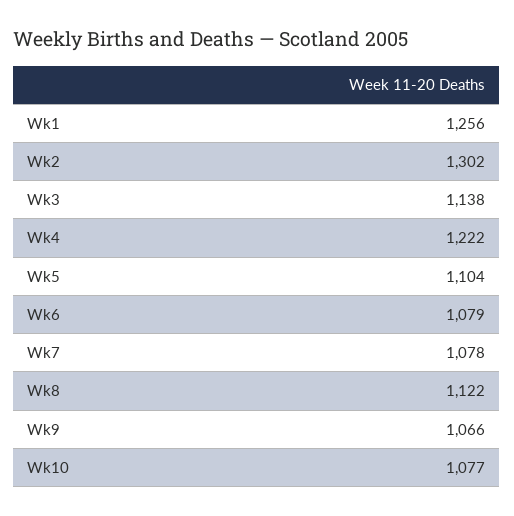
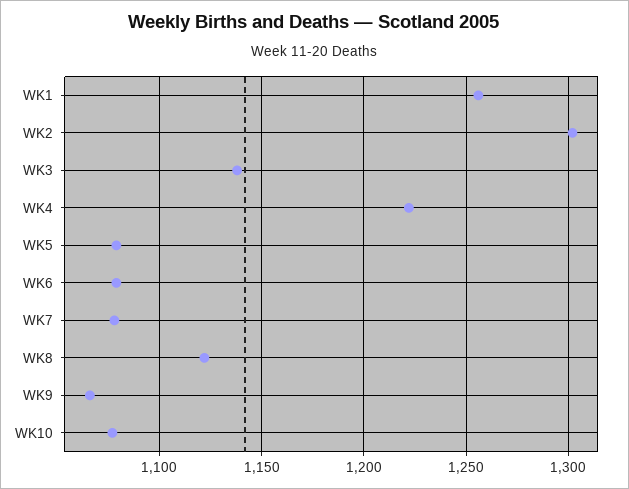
  {
    "Wk1": 1256,
    "Wk2": 1302,
    "Wk3": 1138,
    "Wk4": 1222,
-   "Wk5": 1104,
+   "Wk5": 1080,
    "Wk6": 1079,
    "Wk7": 1078,
    "Wk8": 1122,
    "Wk9": 1066,
    "Wk10": 1077
  }

